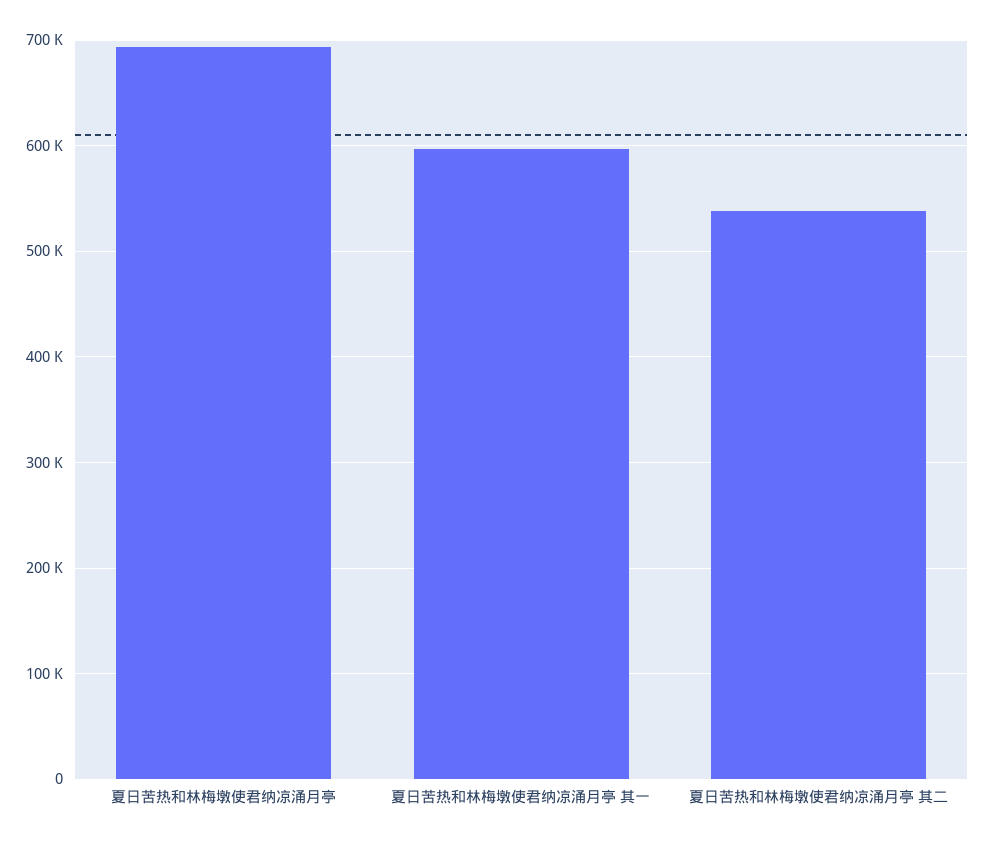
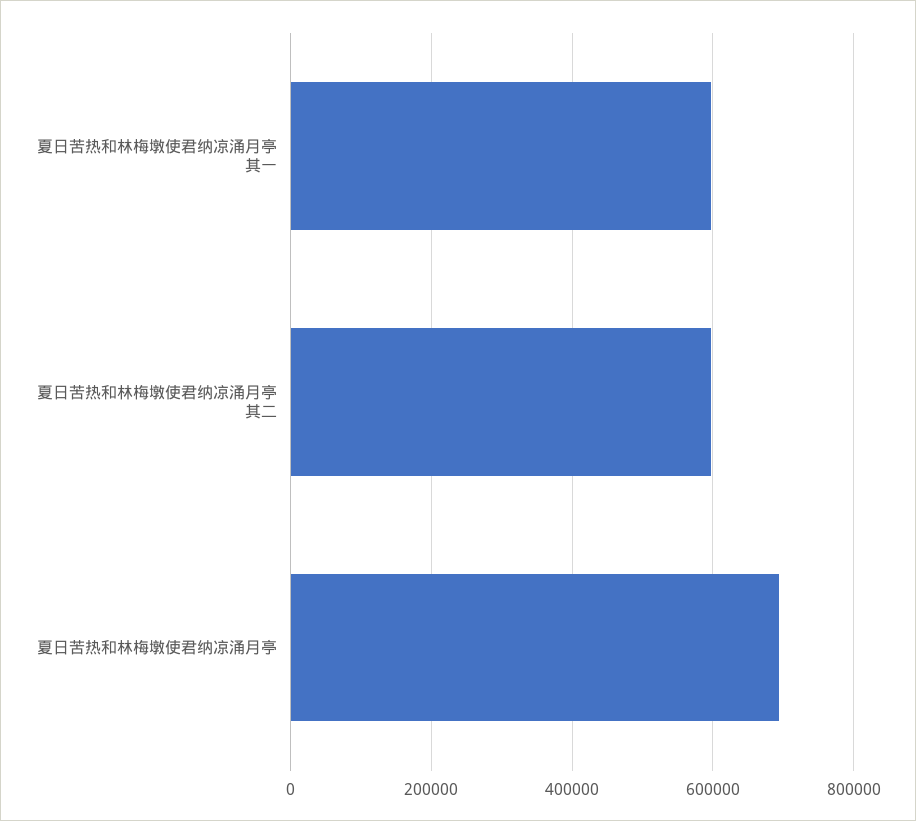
  {
    "夏日苦热和林梅墩使君纳凉涌月亭": 690000,
    "夏日苦热和林梅墩使君纳凉涌月亭 其一": 600000,
-   "夏日苦热和林梅墩使君纳凉涌月亭 其二": 540000
+   "夏日苦热和林梅墩使君纳凉涌月亭 其二": 600000
  }

